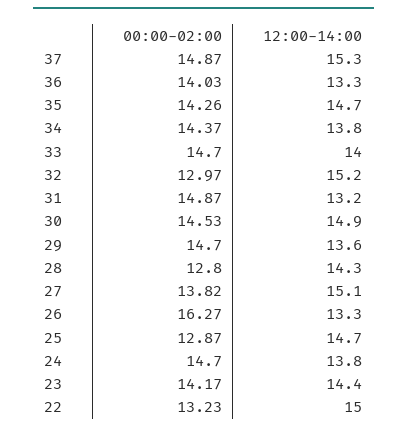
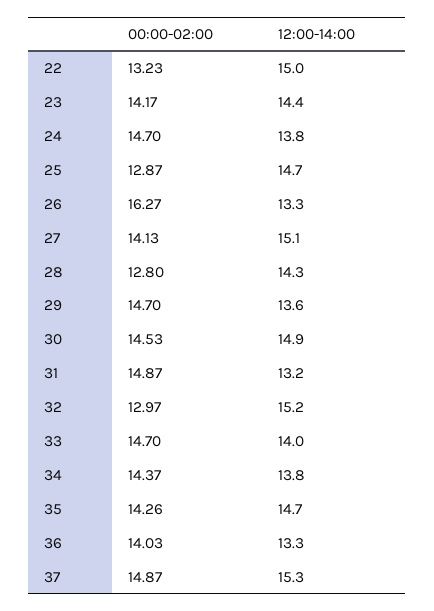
  {
    "00:00-02:00": {
      "37": 14.87,
      "36": 14.03,
      "35": 14.26,
      "34": 14.37,
      "33": 14.7,
      "32": 12.97,
      "31": 14.87,
      "30": 14.53,
      "29": 14.7,
      "28": 12.8,
-     "27": 13.82,
+     "27": 14.13,
      "26": 16.27,
      "25": 12.87,
      "24": 14.7,
      "23": 14.17,
      "22": 13.23
    },
    "12:00-14:00": {
      "37": 15.3,
      "36": 13.3,
      "35": 14.7,
      "34": 13.8,
      "33": 14,
      "32": 15.2,
      "31": 13.2,
      "30": 14.9,
      "29": 13.6,
      "28": 14.3,
      "27": 15.1,
      "26": 13.3,
      "25": 14.7,
      "24": 13.8,
      "23": 14.4,
      "22": 15
    }
  }

